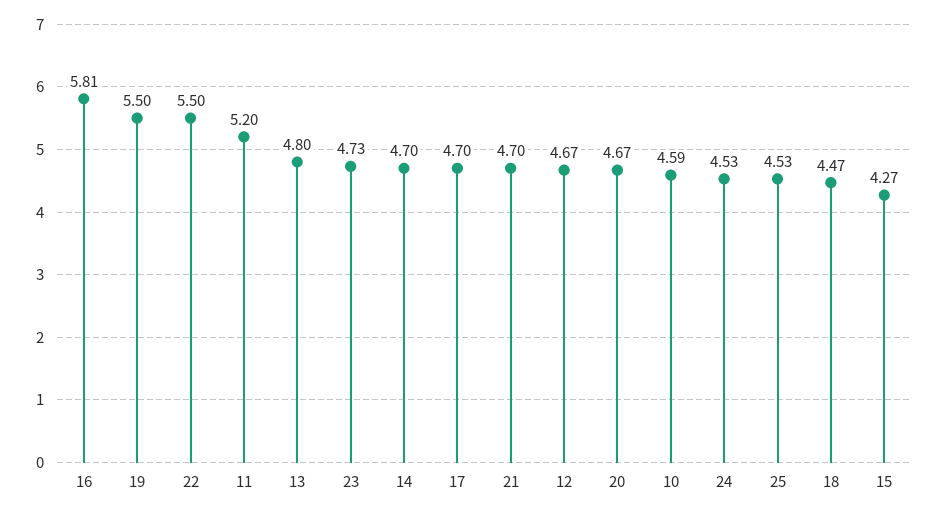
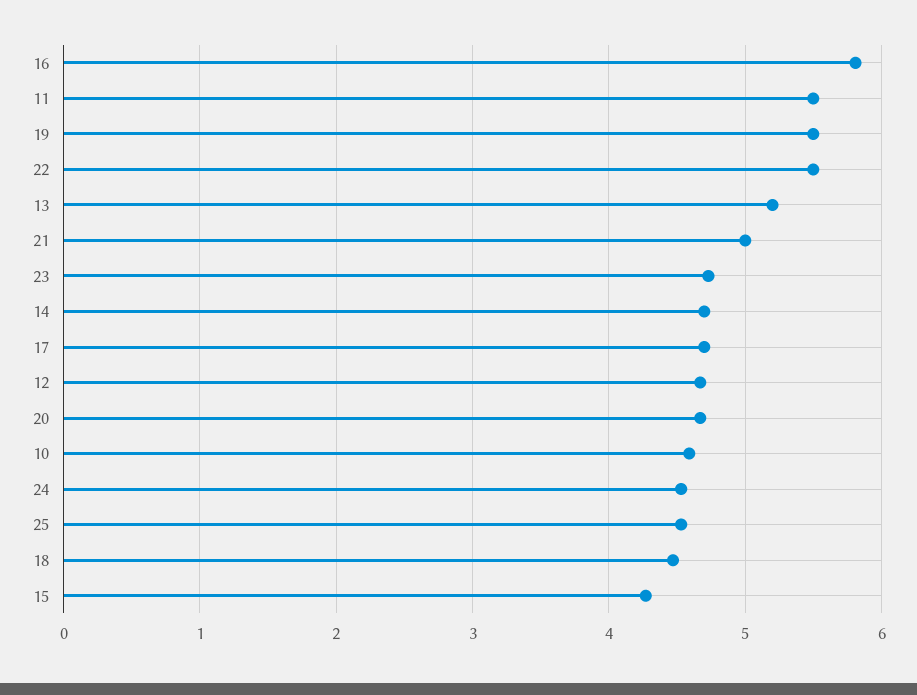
  {
    "16": 5.81,
    "19": 5.5,
    "22": 5.5,
-   "11": 5.2,
+   "11": 5.5,
-   "13": 4.8,
+   "13": 5.2,
    "23": 4.73,
    "14": 4.7,
    "17": 4.7,
-   "21": 4.7,
+   "21": 5,
    "12": 4.67,
    "20": 4.67,
    "10": 4.59,
    "24": 4.53,
    "25": 4.53,
    "18": 4.47,
    "15": 4.27
  }

